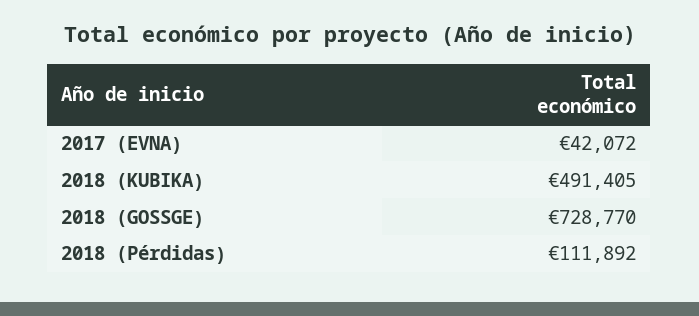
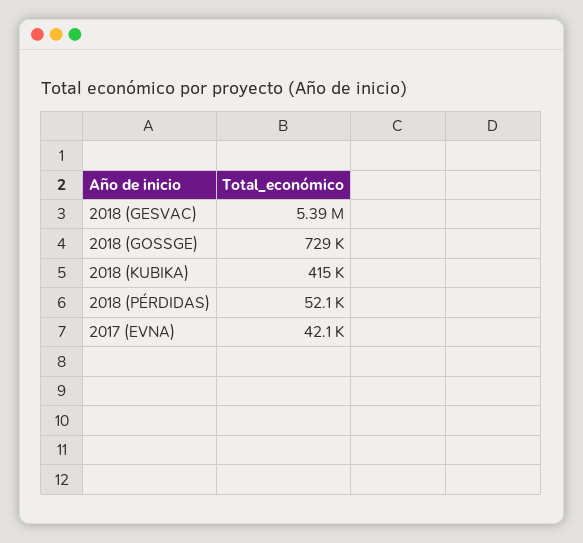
  {
    "2017 (EVNA)": 42072,
-   "2018 (KUBIKA)": 491405,
+   "2018 (KUBIKA)": 415000,
    "2018 (GOSSGE)": 728770,
-   "2018 (Pérdidas)": 111892
+   "2018 (Pérdidas)": 52100,
+   "2018 (GESVAC)": 5390000
  }

